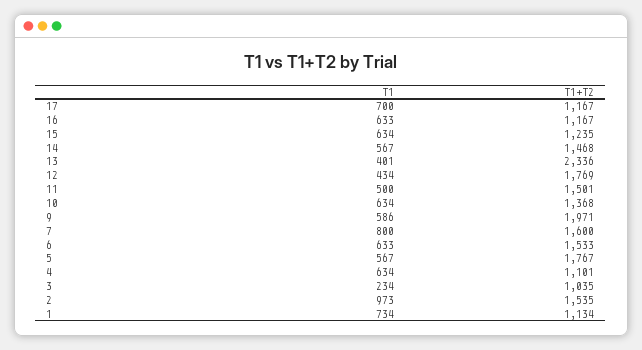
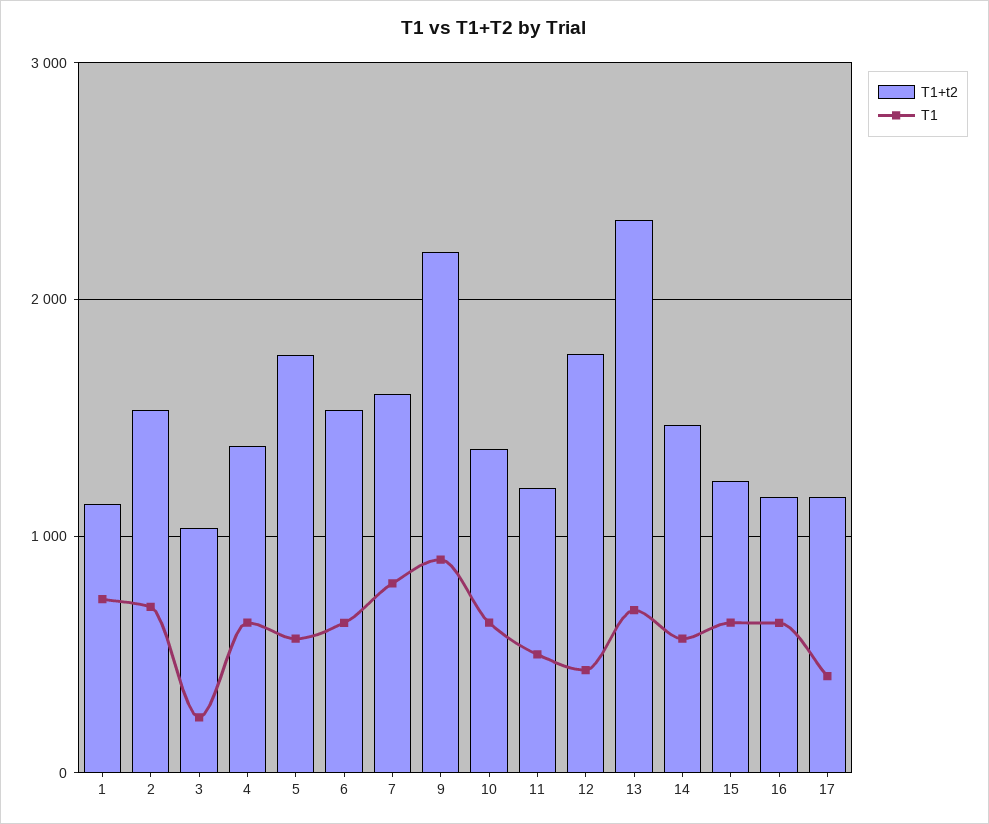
  {
    "T1": {
-     "17": 700,
+     "17": 400,
      "16": 633,
      "15": 634,
      "14": 567,
-     "13": 401,
+     "13": 700,
      "12": 434,
      "11": 500,
      "10": 634,
-     "9": 586,
+     "9": 900,
      "7": 800,
      "6": 633,
      "5": 567,
      "4": 634,
      "3": 234,
-     "2": 973,
+     "2": 700,
      "1": 734
    },
    "T1+T2": {
      "17": 1167,
      "16": 1167,
      "15": 1235,
      "14": 1468,
      "13": 2336,
      "12": 1769,
-     "11": 1501,
+     "11": 1200,
      "10": 1368,
-     "9": 1971,
+     "9": 2200,
      "7": 1600,
      "6": 1533,
      "5": 1767,
-     "4": 1101,
+     "4": 1400,
      "3": 1035,
      "2": 1535,
      "1": 1134
    }
  }

